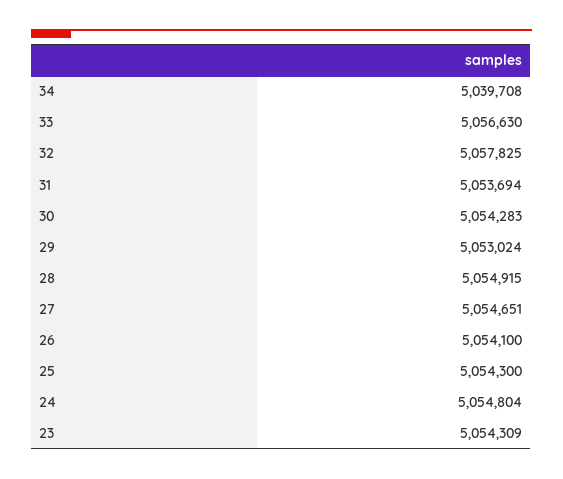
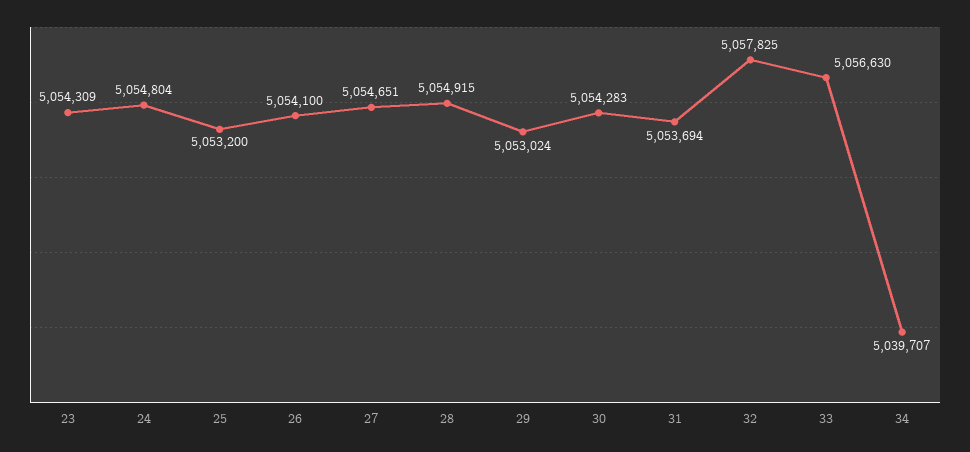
  {
-   "34": 5039708,
+   "34": 5039707,
    "33": 5056630,
    "32": 5057825,
    "31": 5053694,
    "30": 5054283,
    "29": 5053024,
    "28": 5054915,
    "27": 5054651,
    "26": 5054100,
-   "25": 5054300,
+   "25": 5053200,
    "24": 5054804,
    "23": 5054309
  }

